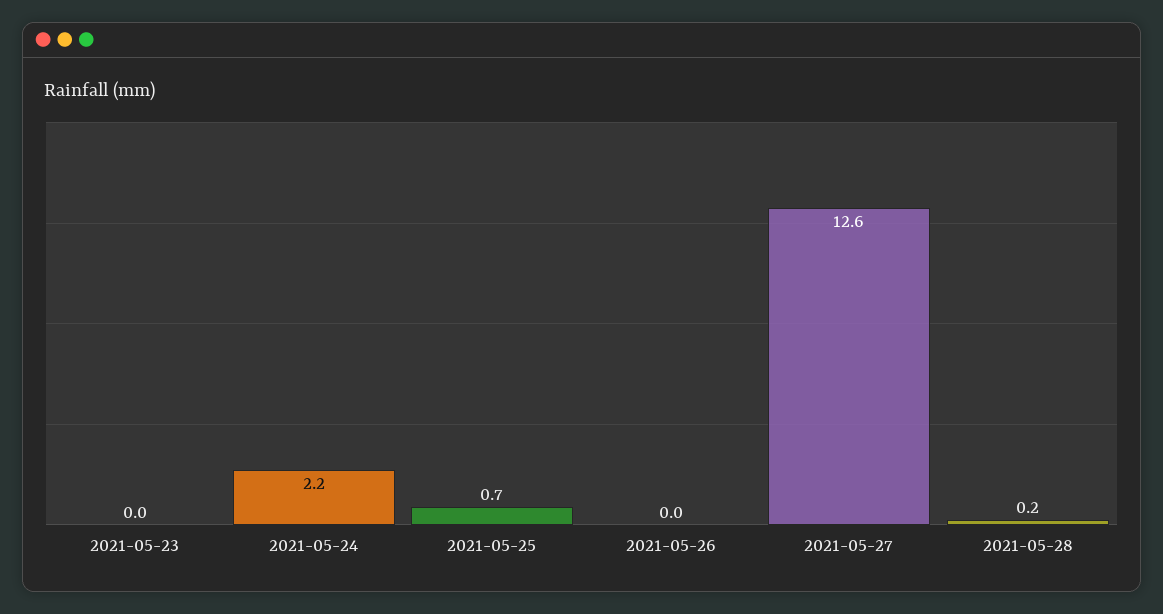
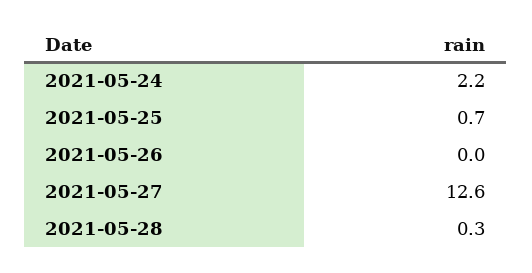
  {
-   "2021-05-23": 0,
    "2021-05-24": 2.2,
    "2021-05-25": 0.7,
    "2021-05-26": 0,
    "2021-05-27": 12.6,
-   "2021-05-28": 0.2
+   "2021-05-28": 0.3
  }

